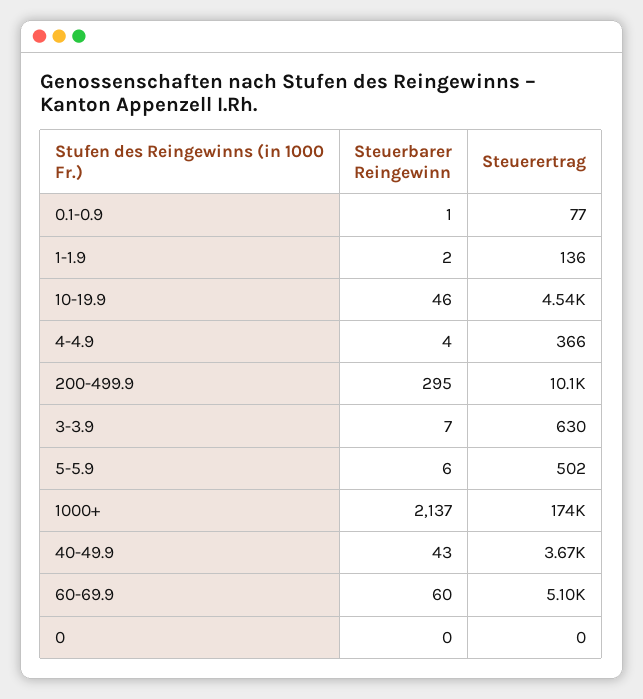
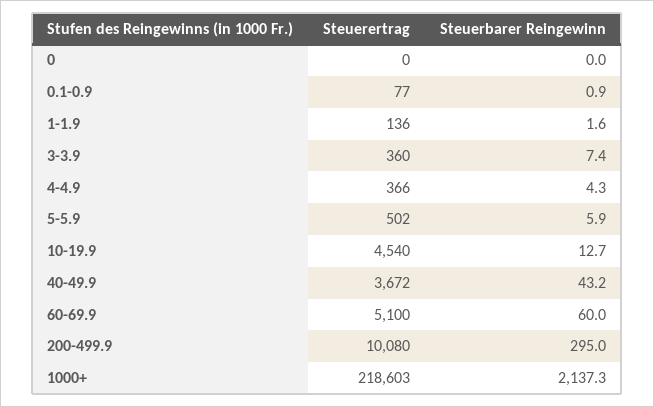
  {
    "Steuerbarer Reingewinn": {
      "0.1-0.9": 0.9,
      "1-1.9": 1.6,
-     "10-19.9": 46,
+     "10-19.9": 12.7,
      "4-4.9": 4.3,
      "200-499.9": 295,
      "3-3.9": 7.4,
      "5-5.9": 5.9,
      "1000+": 2137.3,
      "40-49.9": 43.2,
      "60-69.9": 60,
      "0": 0
    },
    "Steuerertrag": {
      "0.1-0.9": 77,
      "1-1.9": 136,
      "10-19.9": 4540,
      "4-4.9": 366,
      "200-499.9": 10080,
-     "3-3.9": 630,
+     "3-3.9": 360,
      "5-5.9": 502,
-     "1000+": 174000,
+     "1000+": 218603,
      "40-49.9": 3672,
      "60-69.9": 5100,
      "0": 0
    }
  }

